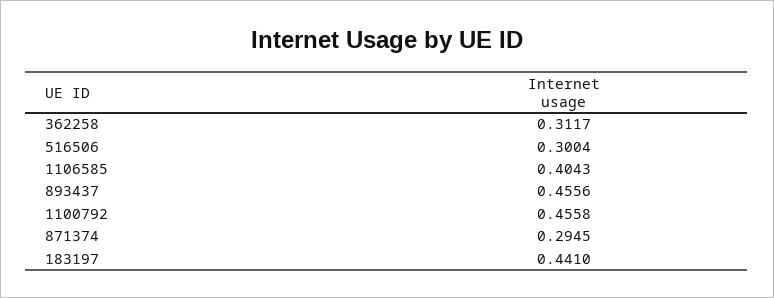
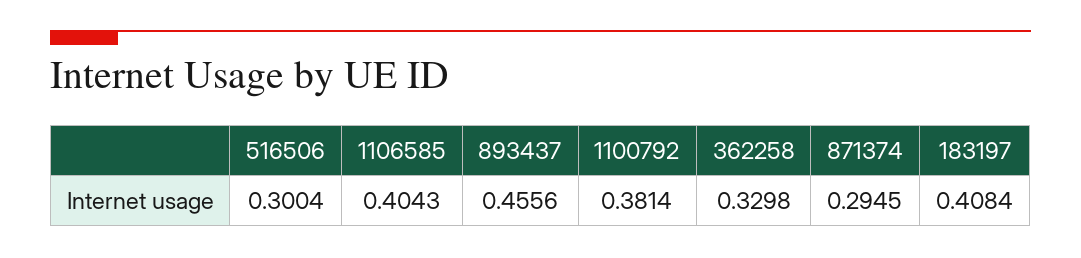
  {
-   "362258": 0.3117,
+   "362258": 0.3298,
    "516506": 0.3004,
    "1106585": 0.4043,
    "893437": 0.4556,
-   "1100792": 0.4558,
+   "1100792": 0.3814,
    "871374": 0.2945,
-   "183197": 0.441
+   "183197": 0.4084
  }

